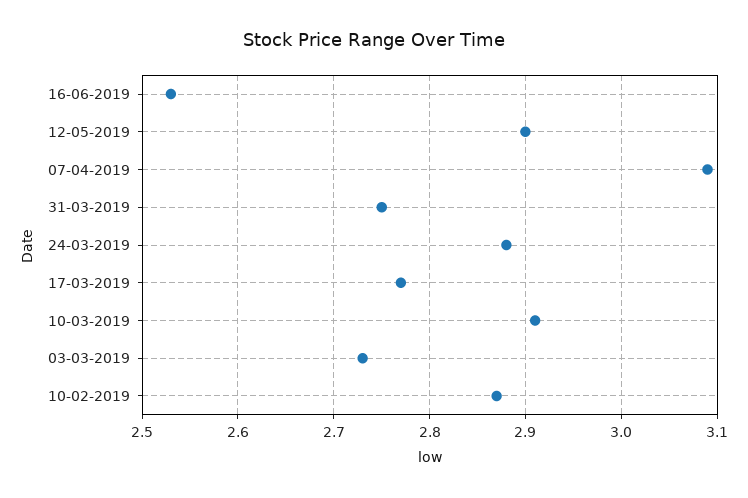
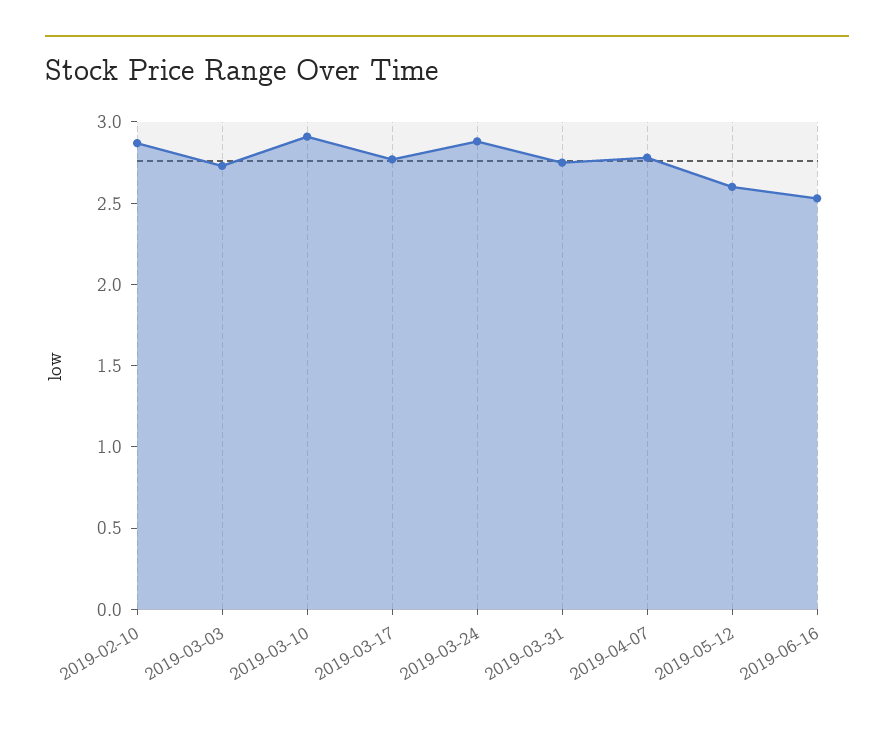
  {
    "16-06-2019": 2.53,
-   "12-05-2019": 2.9,
+   "12-05-2019": 2.6,
-   "07-04-2019": 3.09,
+   "07-04-2019": 2.8,
    "31-03-2019": 2.75,
    "24-03-2019": 2.88,
    "17-03-2019": 2.77,
    "10-03-2019": 2.91,
    "03-03-2019": 2.73,
    "10-02-2019": 2.87
  }

